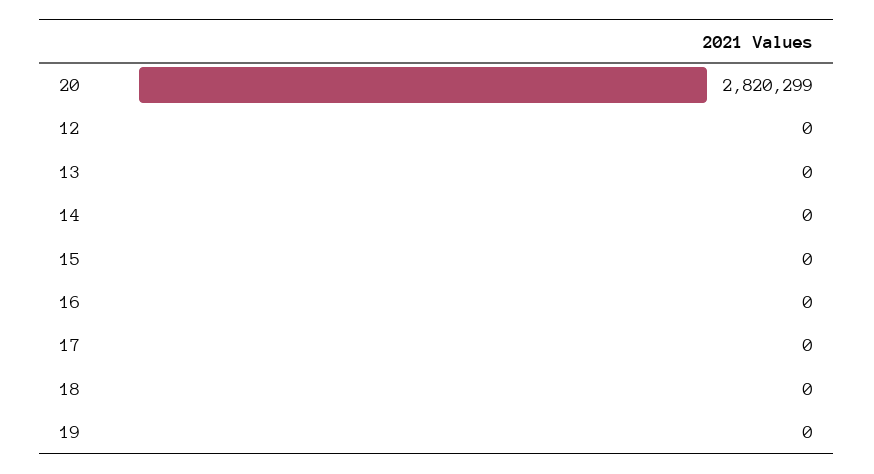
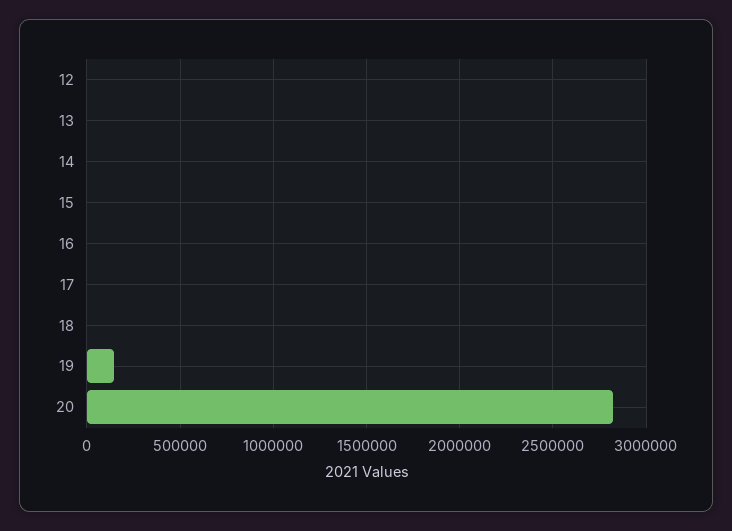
  {
    "20": 2820299,
    "12": 0,
    "13": 0,
    "14": 0,
    "15": 0,
    "16": 0,
    "17": 0,
    "18": 0,
-   "19": 0
+   "19": 150000
  }

